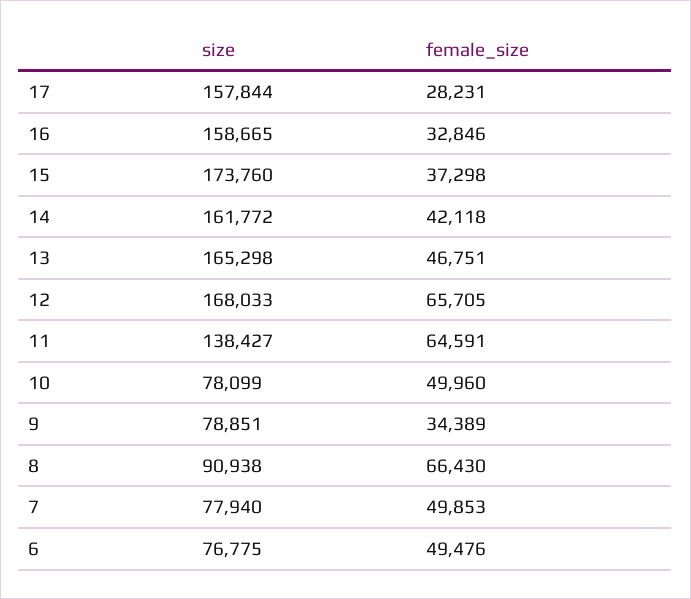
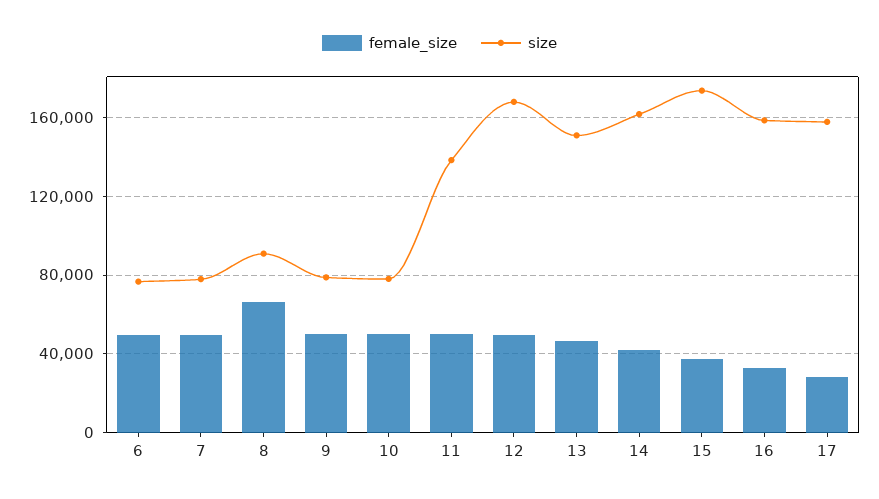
  {
    "size": {
      "17": 157844,
      "16": 158665,
      "15": 173760,
      "14": 161772,
-     "13": 165298,
+     "13": 150000,
      "12": 168033,
      "11": 138427,
      "10": 78099,
      "9": 78851,
      "8": 90938,
      "7": 77940,
      "6": 76775
    },
    "female_size": {
      "17": 28231,
      "16": 32846,
      "15": 37298,
      "14": 42118,
      "13": 46751,
-     "12": 65705,
+     "12": 50000,
-     "11": 64591,
+     "11": 50000,
      "10": 49960,
-     "9": 34389,
+     "9": 50000,
      "8": 66430,
      "7": 49853,
      "6": 49476
    }
  }

